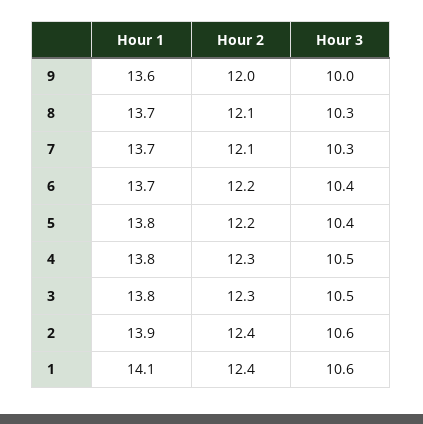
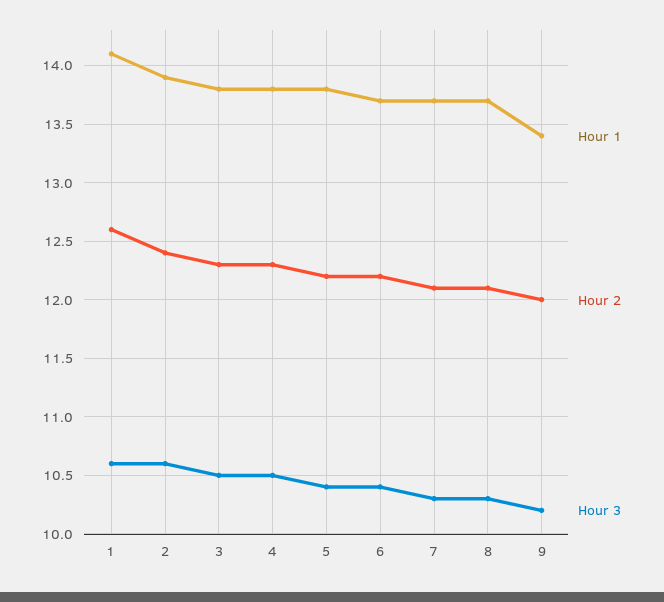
  {
    "Hour 1": {
-     "9": 13.6,
+     "9": 13.4,
      "8": 13.7,
      "7": 13.7,
      "6": 13.7,
      "5": 13.8,
      "4": 13.8,
      "3": 13.8,
      "2": 13.9,
      "1": 14.1
    },
    "Hour 2": {
      "9": 12,
      "8": 12.1,
      "7": 12.1,
      "6": 12.2,
      "5": 12.2,
      "4": 12.3,
      "3": 12.3,
      "2": 12.4,
-     "1": 12.4
+     "1": 12.6
    },
    "Hour 3": {
-     "9": 10,
+     "9": 10.2,
      "8": 10.3,
      "7": 10.3,
      "6": 10.4,
      "5": 10.4,
      "4": 10.5,
      "3": 10.5,
      "2": 10.6,
      "1": 10.6
    }
  }

